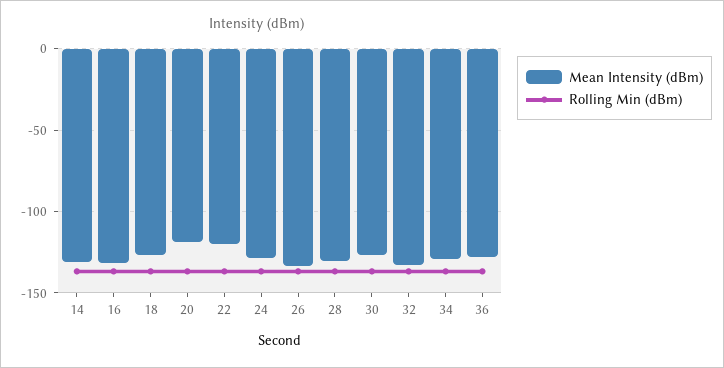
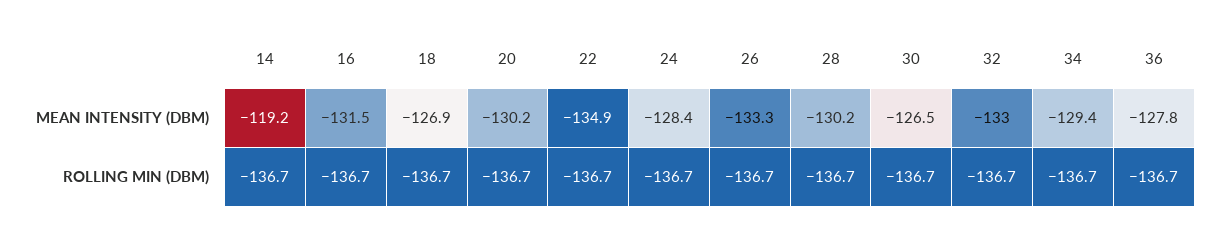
  {
    "Mean Intensity (dBm)": {
-     "14": -130,
+     "14": -119.2,
      "16": -131.5,
      "18": -126.9,
-     "20": -120,
+     "20": -130.2,
-     "22": -120,
+     "22": -134.9,
      "24": -128.4,
      "26": -133.3,
      "28": -130.2,
      "30": -126.5,
      "32": -133,
      "34": -129.4,
      "36": -127.8
    },
    "Rolling Min (dBm)": {
      "14": -136.7,
      "16": -136.7,
      "18": -136.7,
      "20": -136.7,
      "22": -136.7,
      "24": -136.7,
      "26": -136.7,
      "28": -136.7,
      "30": -136.7,
      "32": -136.7,
      "34": -136.7,
      "36": -136.7
    }
  }

